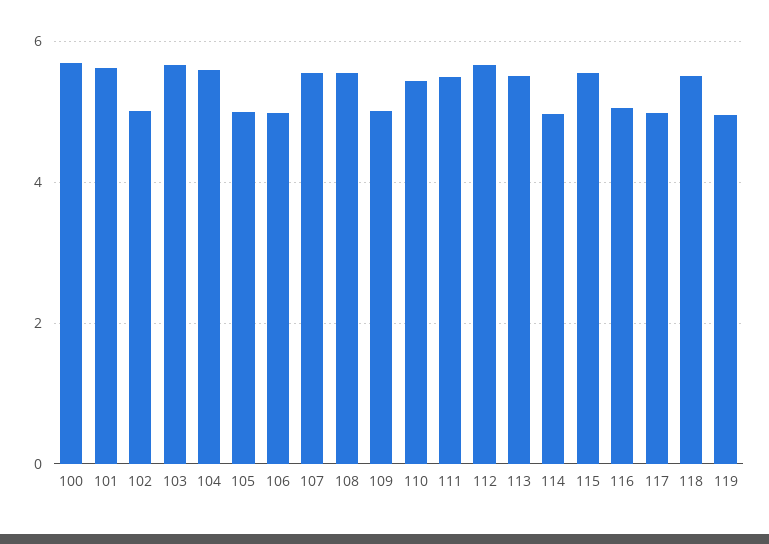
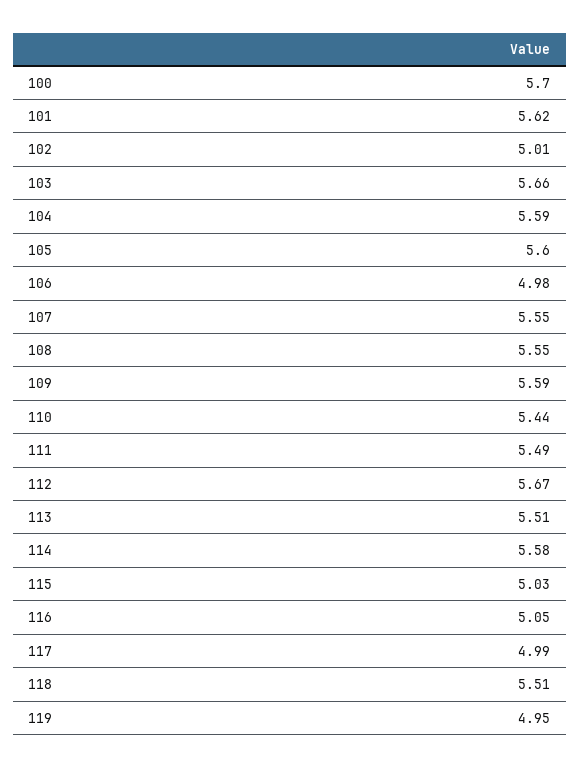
  {
    "100": 5.7,
    "101": 5.62,
    "102": 5.01,
    "103": 5.66,
    "104": 5.59,
-   "105": 5,
+   "105": 5.6,
    "106": 4.98,
    "107": 5.55,
    "108": 5.55,
-   "109": 5,
+   "109": 5.59,
    "110": 5.44,
    "111": 5.49,
    "112": 5.67,
    "113": 5.51,
-   "114": 5,
+   "114": 5.58,
-   "115": 5.6,
+   "115": 5.03,
    "116": 5.05,
    "117": 4.99,
    "118": 5.51,
    "119": 4.95
  }

